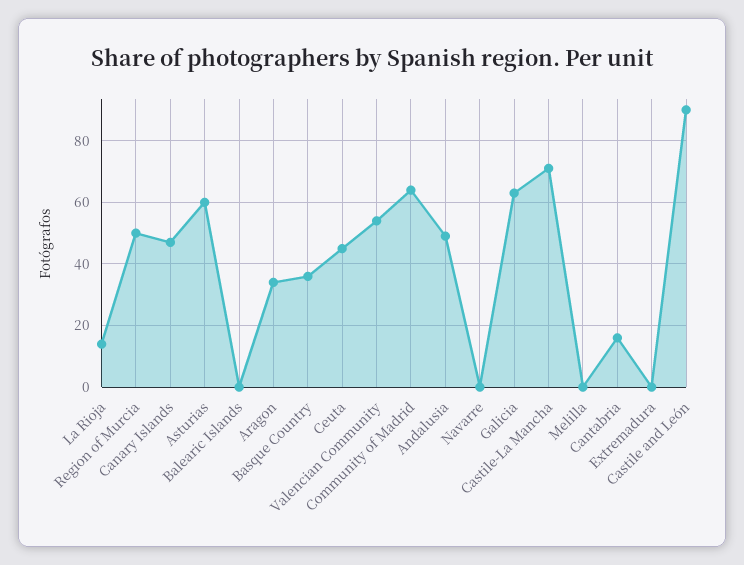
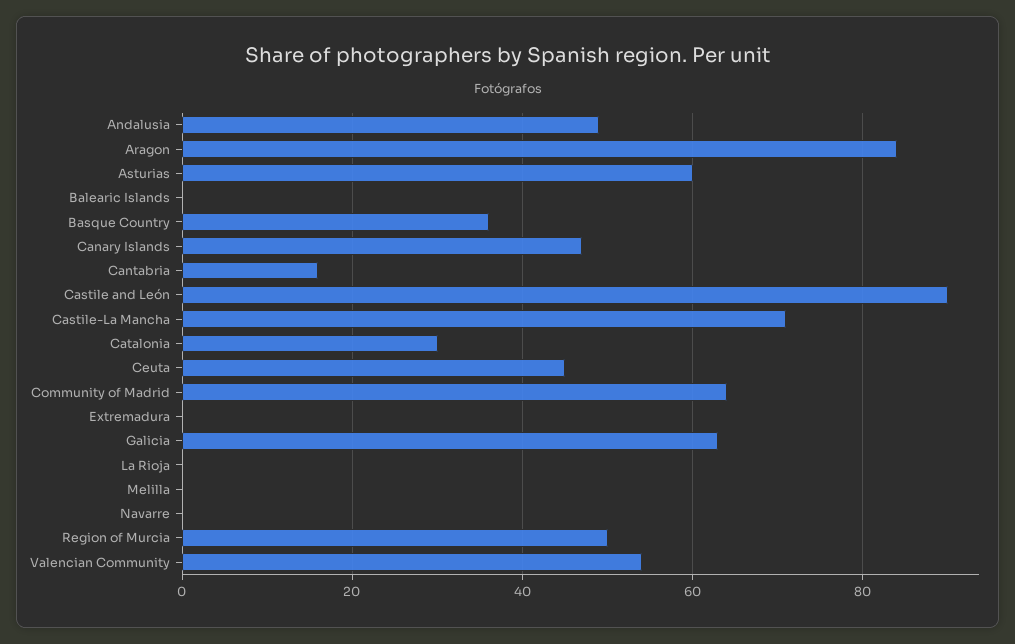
  {
-   "La Rioja": 15,
+   "La Rioja": 0,
    "Region of Murcia": 50,
    "Canary Islands": 45,
    "Asturias": 60,
    "Balearic Islands": 0,
-   "Aragon": 35,
+   "Aragon": 85,
    "Basque Country": 35,
    "Ceuta": 45,
    "Valencian Community": 55,
    "Community of Madrid": 65,
    "Andalusia": 50,
    "Navarre": 0,
    "Galicia": 65,
    "Castile-La Mancha": 70,
    "Melilla": 0,
    "Cantabria": 15,
    "Extremadura": 0,
-   "Castile and León": 90
+   "Castile and León": 90,
+   "Catalonia": 30
  }

